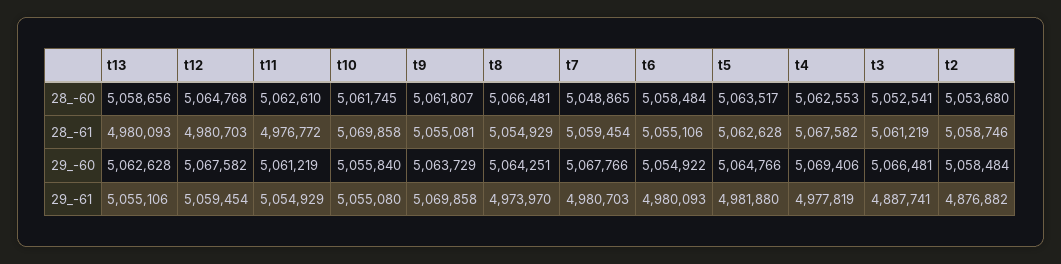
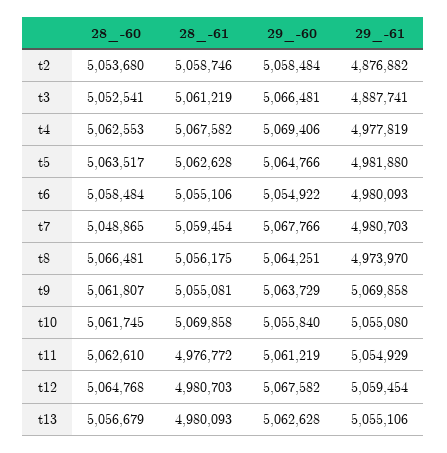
  {
    "t13": {
-     "28_-60": 5058656,
+     "28_-60": 5056679,
      "28_-61": 4980093,
      "29_-60": 5062628,
      "29_-61": 5055106
    },
    "t12": {
      "28_-60": 5064768,
      "28_-61": 4980703,
      "29_-60": 5067582,
      "29_-61": 5059454
    },
    "t11": {
      "28_-60": 5062610,
      "28_-61": 4976772,
      "29_-60": 5061219,
      "29_-61": 5054929
    },
    "t10": {
      "28_-60": 5061745,
      "28_-61": 5069858,
      "29_-60": 5055840,
      "29_-61": 5055080
    },
    "t9": {
      "28_-60": 5061807,
      "28_-61": 5055081,
      "29_-60": 5063729,
      "29_-61": 5069858
    },
    "t8": {
      "28_-60": 5066481,
-     "28_-61": 5054929,
+     "28_-61": 5056175,
      "29_-60": 5064251,
      "29_-61": 4973970
    },
    "t7": {
      "28_-60": 5048865,
      "28_-61": 5059454,
      "29_-60": 5067766,
      "29_-61": 4980703
    },
    "t6": {
      "28_-60": 5058484,
      "28_-61": 5055106,
      "29_-60": 5054922,
      "29_-61": 4980093
    },
    "t5": {
      "28_-60": 5063517,
      "28_-61": 5062628,
      "29_-60": 5064766,
      "29_-61": 4981880
    },
    "t4": {
      "28_-60": 5062553,
      "28_-61": 5067582,
      "29_-60": 5069406,
      "29_-61": 4977819
    },
    "t3": {
      "28_-60": 5052541,
      "28_-61": 5061219,
      "29_-60": 5066481,
      "29_-61": 4887741
    },
    "t2": {
      "28_-60": 5053680,
      "28_-61": 5058746,
      "29_-60": 5058484,
      "29_-61": 4876882
    }
  }

